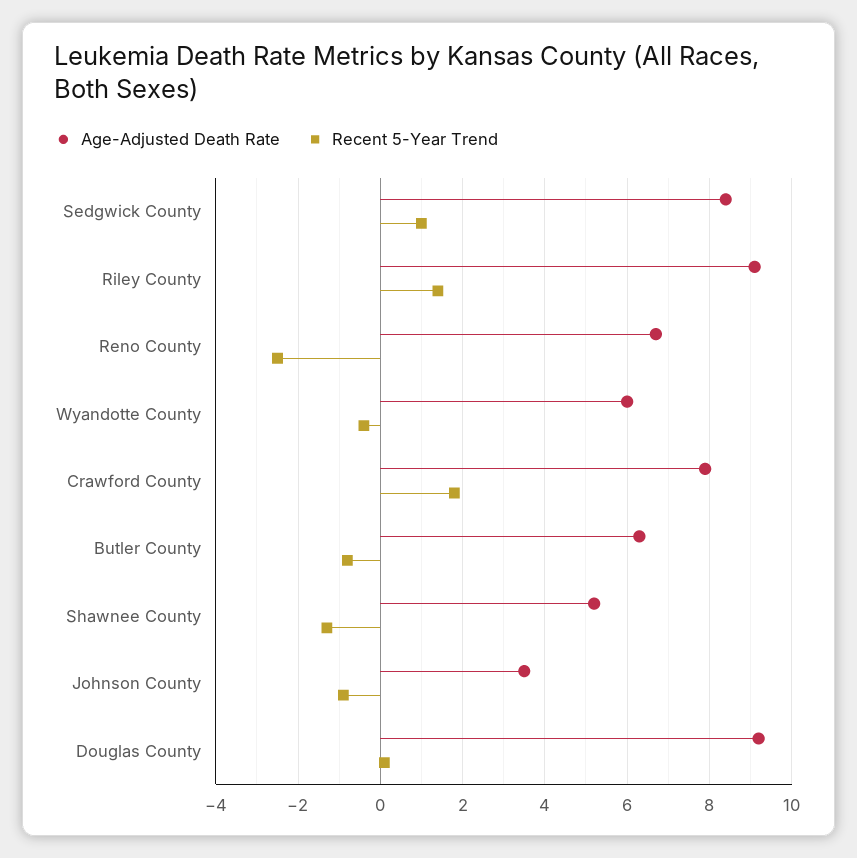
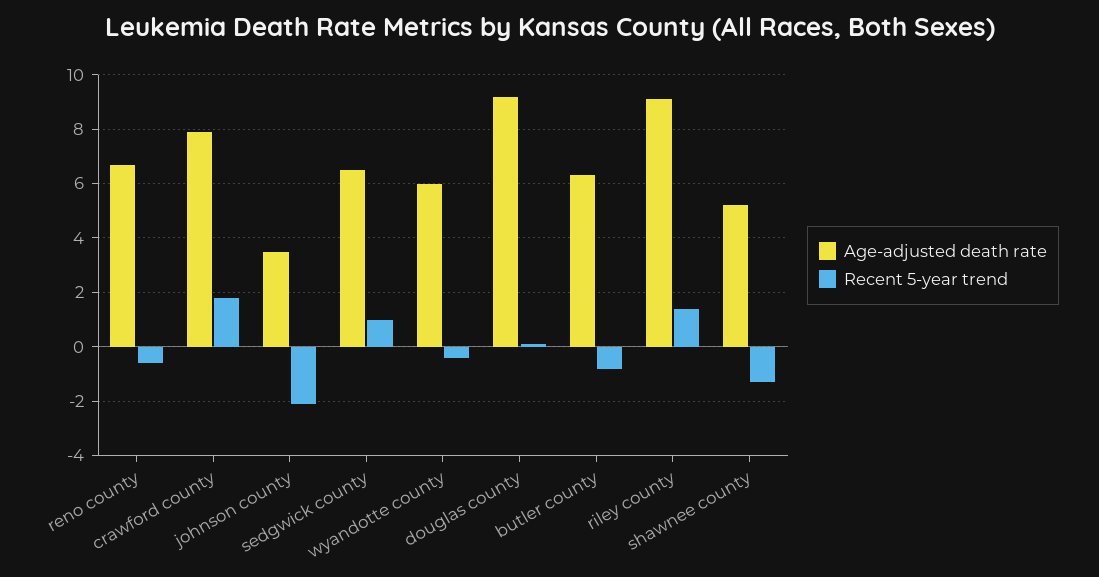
  {
    "Age-Adjusted Death Rate": {
-     "Sedgwick County": 8.5,
+     "Sedgwick County": 6.5,
      "Riley County": 9,
      "Reno County": 6.5,
      "Wyandotte County": 6,
      "Crawford County": 8,
      "Butler County": 6.5,
      "Shawnee County": 5,
      "Johnson County": 3.5,
      "Douglas County": 9
    },
    "Recent 5-Year Trend": {
      "Sedgwick County": 1,
      "Riley County": 1.5,
-     "Reno County": -2.5,
+     "Reno County": -0.5,
      "Wyandotte County": -0.5,
      "Crawford County": 2,
      "Butler County": -1,
      "Shawnee County": -1.5,
-     "Johnson County": -1,
+     "Johnson County": -2,
      "Douglas County": 0
    }
  }

